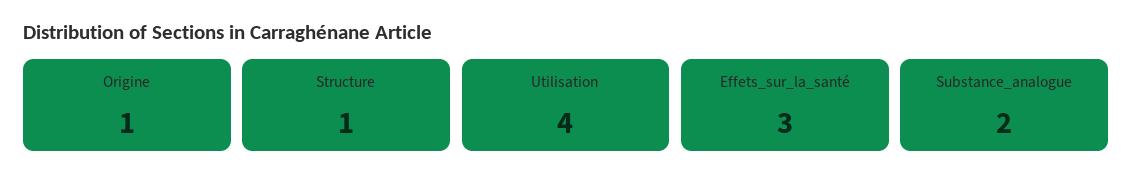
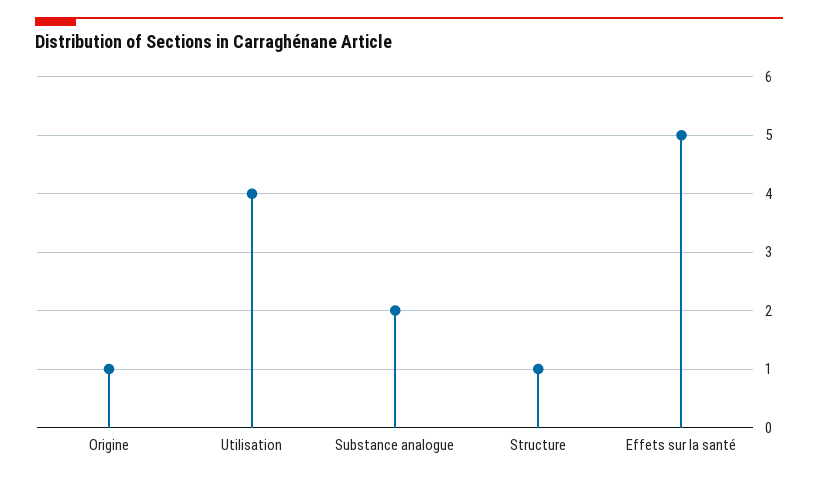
  {
    "Origine": 1,
    "Structure": 1,
    "Utilisation": 4,
-   "Effets_sur_la_santé": 3,
+   "Effets_sur_la_santé": 5,
    "Substance_analogue": 2
  }

